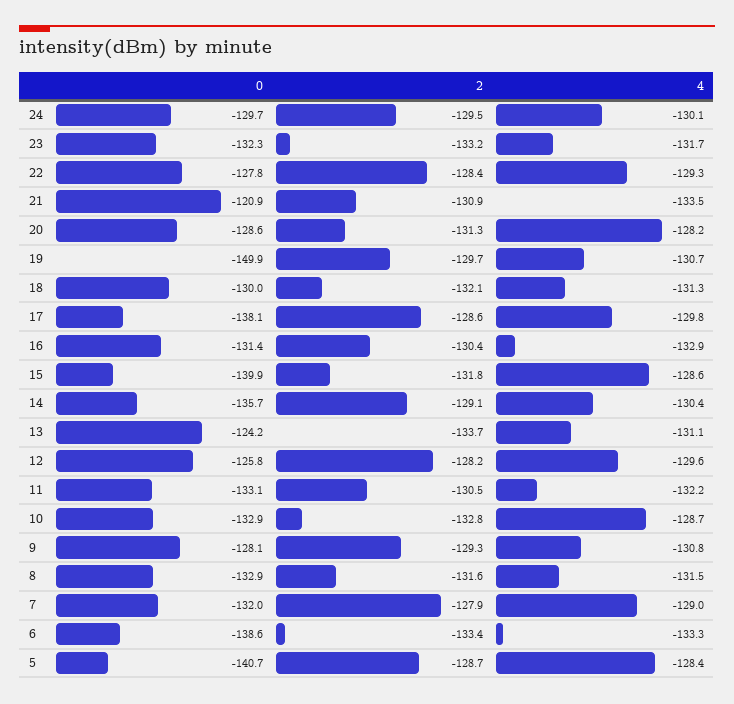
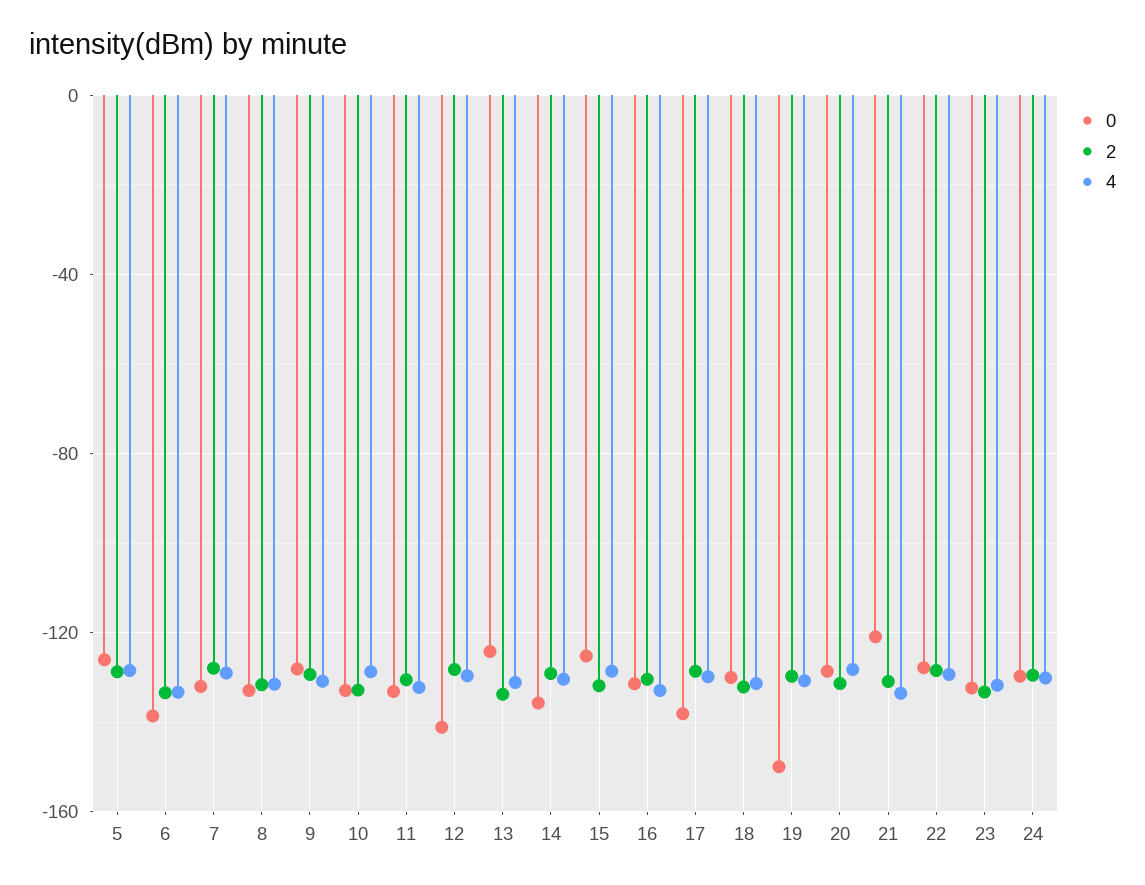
  {
    "0": {
      "24": -129.7,
      "23": -132.3,
      "22": -127.8,
      "21": -120.9,
      "20": -128.6,
      "19": -149.9,
      "18": -130,
      "17": -138.1,
      "16": -131.4,
-     "15": -139.9,
+     "15": -125,
      "14": -135.7,
      "13": -124.2,
-     "12": -125.8,
+     "12": -140,
      "11": -133.1,
      "10": -132.9,
      "9": -128.1,
      "8": -132.9,
      "7": -132,
      "6": -138.6,
-     "5": -140.7
+     "5": -125
    },
    "2": {
      "24": -129.5,
      "23": -133.2,
      "22": -128.4,
      "21": -130.9,
      "20": -131.3,
      "19": -129.7,
      "18": -132.1,
      "17": -128.6,
      "16": -130.4,
      "15": -131.8,
      "14": -129.1,
      "13": -133.7,
      "12": -128.2,
      "11": -130.5,
      "10": -132.8,
      "9": -129.3,
      "8": -131.6,
      "7": -127.9,
      "6": -133.4,
      "5": -128.7
    },
    "4": {
      "24": -130.1,
      "23": -131.7,
      "22": -129.3,
      "21": -133.5,
      "20": -128.2,
      "19": -130.7,
      "18": -131.3,
      "17": -129.8,
      "16": -132.9,
      "15": -128.6,
      "14": -130.4,
      "13": -131.1,
      "12": -129.6,
      "11": -132.2,
      "10": -128.7,
      "9": -130.8,
      "8": -131.5,
      "7": -129,
      "6": -133.3,
      "5": -128.4
    }
  }

